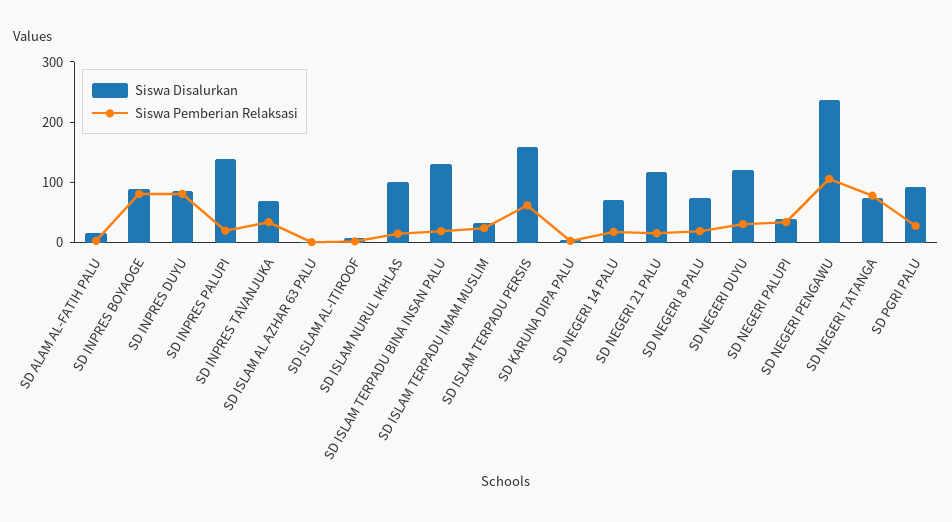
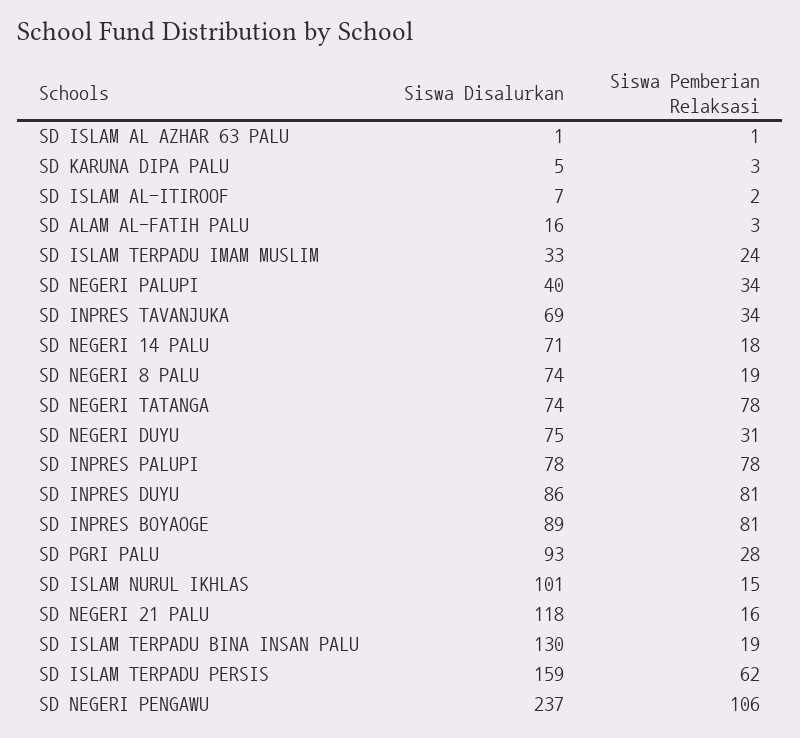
  {
    "Siswa Disalurkan": {
      "SD ALAM AL-FATIH PALU": 16,
      "SD INPRES BOYAOGE": 89,
      "SD INPRES DUYU": 86,
-     "SD INPRES PALUPI": 140,
+     "SD INPRES PALUPI": 78,
      "SD INPRES TAVANJUKA": 69,
      "SD ISLAM AL AZHAR 63 PALU": 1,
      "SD ISLAM AL-ITIROOF": 7,
      "SD ISLAM NURUL IKHLAS": 101,
      "SD ISLAM TERPADU BINA INSAN PALU": 130,
      "SD ISLAM TERPADU IMAM MUSLIM": 33,
      "SD ISLAM TERPADU PERSIS": 159,
      "SD KARUNA DIPA PALU": 5,
      "SD NEGERI 14 PALU": 71,
      "SD NEGERI 21 PALU": 118,
      "SD NEGERI 8 PALU": 74,
-     "SD NEGERI DUYU": 120,
+     "SD NEGERI DUYU": 75,
      "SD NEGERI PALUPI": 40,
      "SD NEGERI PENGAWU": 237,
      "SD NEGERI TATANGA": 74,
      "SD PGRI PALU": 93
    },
    "Siswa Pemberian Relaksasi": {
      "SD ALAM AL-FATIH PALU": 3,
      "SD INPRES BOYAOGE": 81,
      "SD INPRES DUYU": 81,
-     "SD INPRES PALUPI": 20,
+     "SD INPRES PALUPI": 78,
      "SD INPRES TAVANJUKA": 34,
      "SD ISLAM AL AZHAR 63 PALU": 1,
      "SD ISLAM AL-ITIROOF": 2,
      "SD ISLAM NURUL IKHLAS": 15,
      "SD ISLAM TERPADU BINA INSAN PALU": 19,
      "SD ISLAM TERPADU IMAM MUSLIM": 24,
      "SD ISLAM TERPADU PERSIS": 62,
      "SD KARUNA DIPA PALU": 3,
      "SD NEGERI 14 PALU": 18,
      "SD NEGERI 21 PALU": 16,
      "SD NEGERI 8 PALU": 19,
      "SD NEGERI DUYU": 31,
      "SD NEGERI PALUPI": 34,
      "SD NEGERI PENGAWU": 106,
      "SD NEGERI TATANGA": 78,
      "SD PGRI PALU": 28
    }
  }

